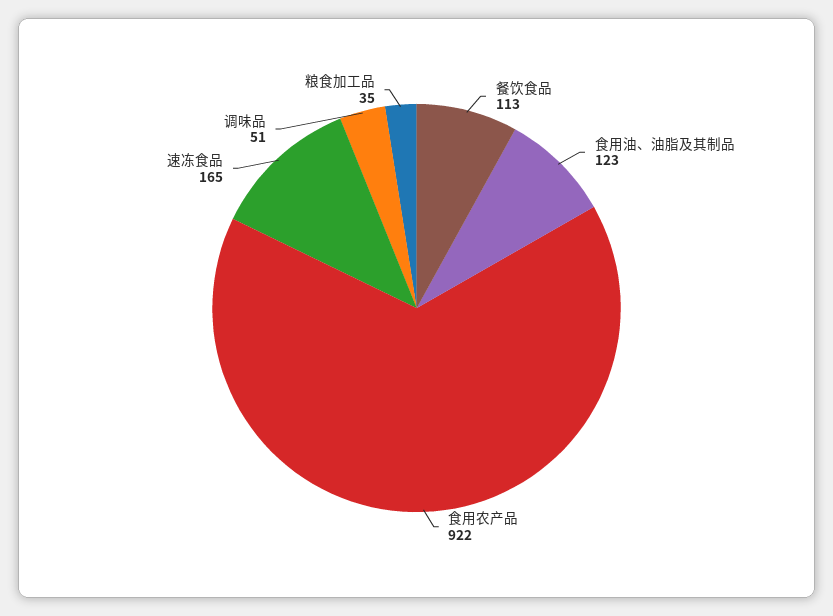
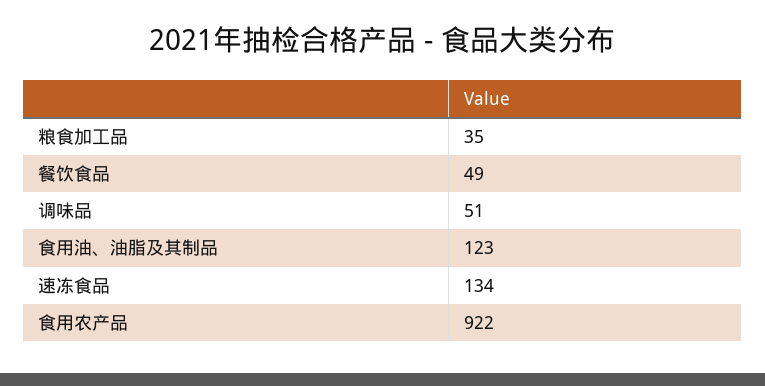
  {
-   "餐饮食品": 113,
+   "餐饮食品": 49,
    "食用油、油脂及其制品": 123,
    "食用农产品": 922,
-   "速冻食品": 165,
+   "速冻食品": 134,
    "调味品": 51,
    "粮食加工品": 35
  }

